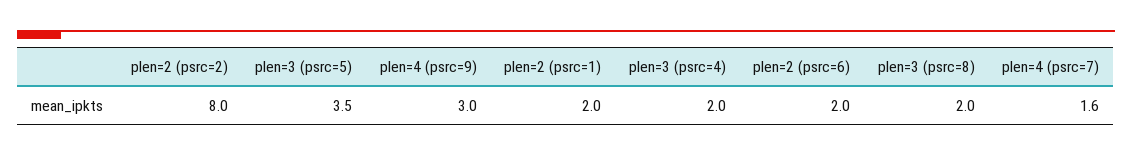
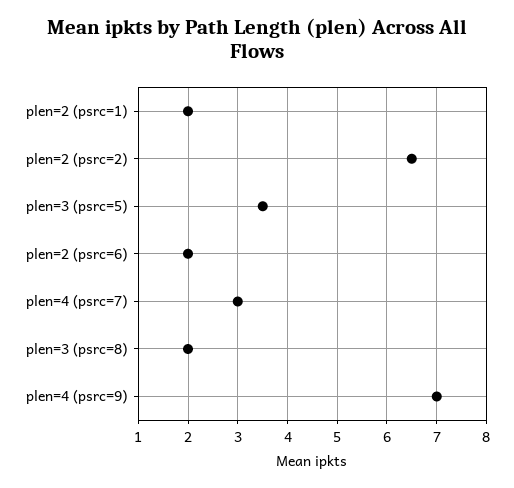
  {
-   "plen=2 (psrc=2)": 8,
+   "plen=2 (psrc=2)": 6.5,
    "plen=3 (psrc=5)": 3.5,
-   "plen=4 (psrc=9)": 3,
+   "plen=4 (psrc=9)": 7,
    "plen=2 (psrc=1)": 2,
-   "plen=3 (psrc=4)": 2,
    "plen=2 (psrc=6)": 2,
    "plen=3 (psrc=8)": 2,
-   "plen=4 (psrc=7)": 1.6
+   "plen=4 (psrc=7)": 3
  }

